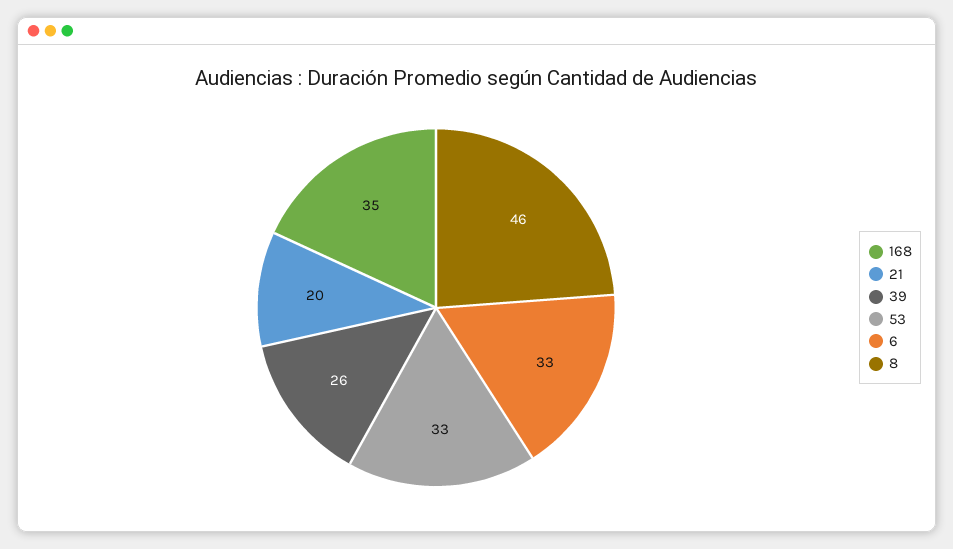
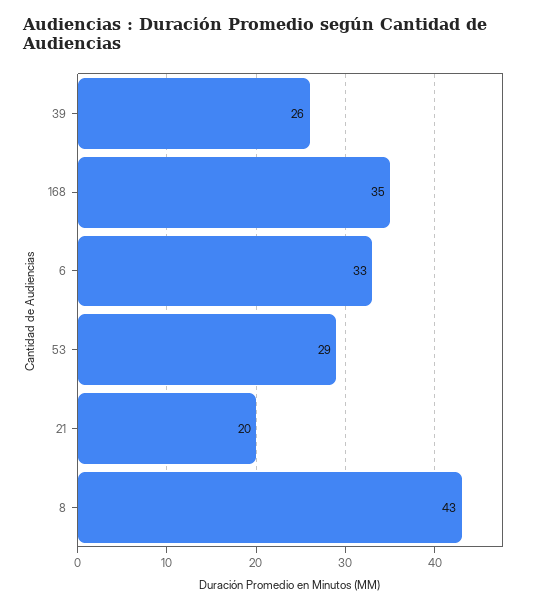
  {
    "168": 35,
    "21": 20,
    "39": 26,
-   "53": 33,
+   "53": 29,
    "6": 33,
-   "8": 46
+   "8": 43
  }

